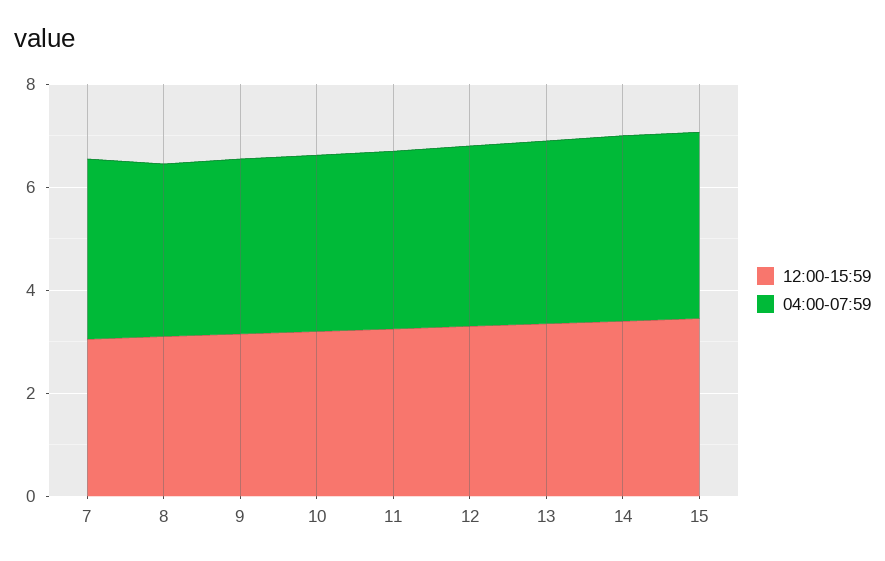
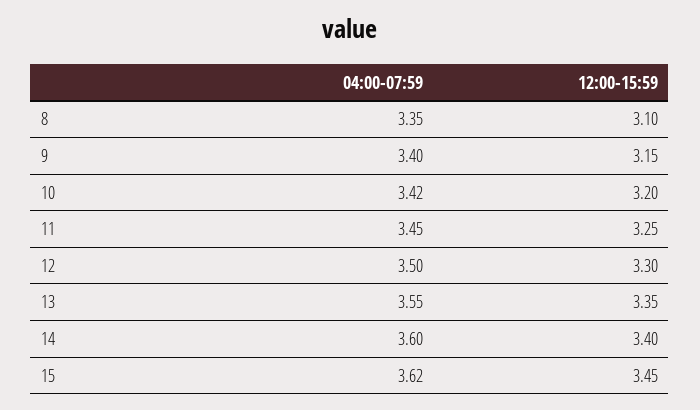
  {
    "12:00-15:59": {
-     "7": 3,
      "8": 3.1,
      "9": 3.15,
      "10": 3.2,
      "11": 3.25,
      "12": 3.3,
      "13": 3.35,
      "14": 3.4,
      "15": 3.45
    },
    "04:00-07:59": {
-     "7": 3.5,
      "8": 3.35,
      "9": 3.4,
      "10": 3.42,
      "11": 3.45,
      "12": 3.5,
      "13": 3.55,
      "14": 3.6,
      "15": 3.62
    }
  }

